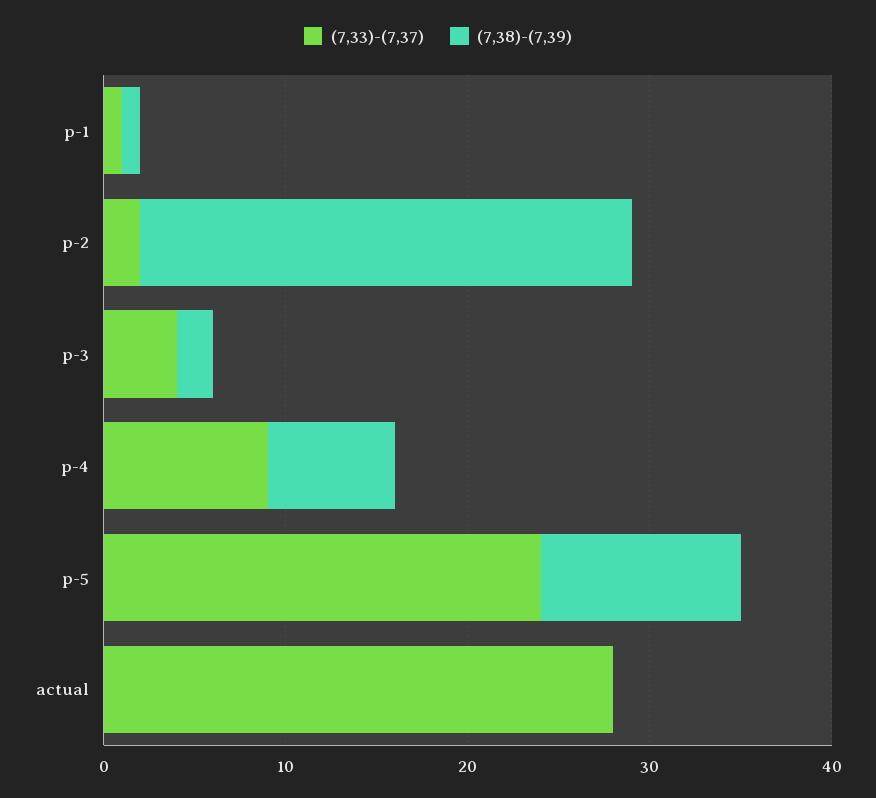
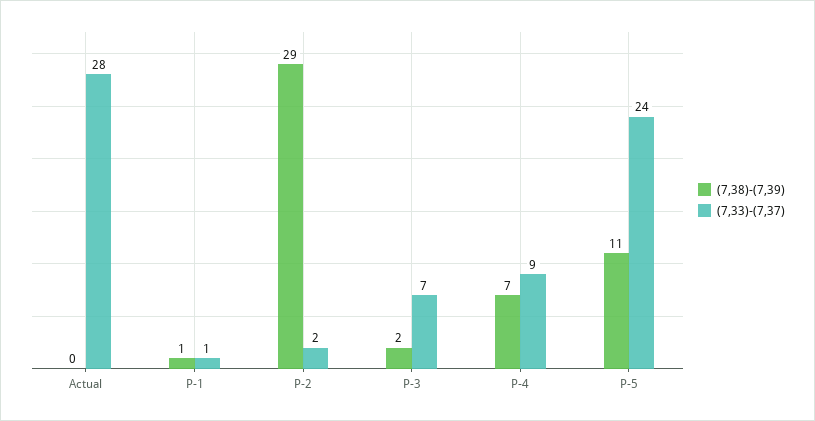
  {
    "(7,33)-(7,37)": {
      "p-1": 1,
      "p-2": 2,
-     "p-3": 4,
+     "p-3": 7,
      "p-4": 9,
      "p-5": 24,
      "actual": 28
    },
    "(7,38)-(7,39)": {
      "p-1": 1,
-     "p-2": 27,
+     "p-2": 29,
      "p-3": 2,
      "p-4": 7,
      "p-5": 11,
      "actual": 0
    }
  }

